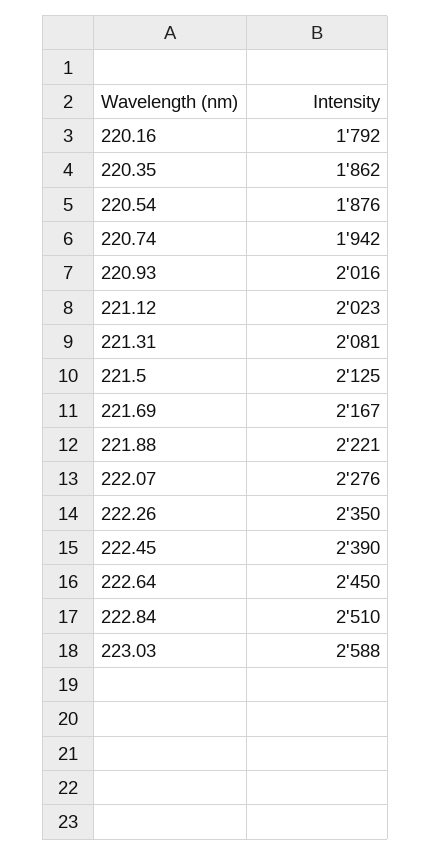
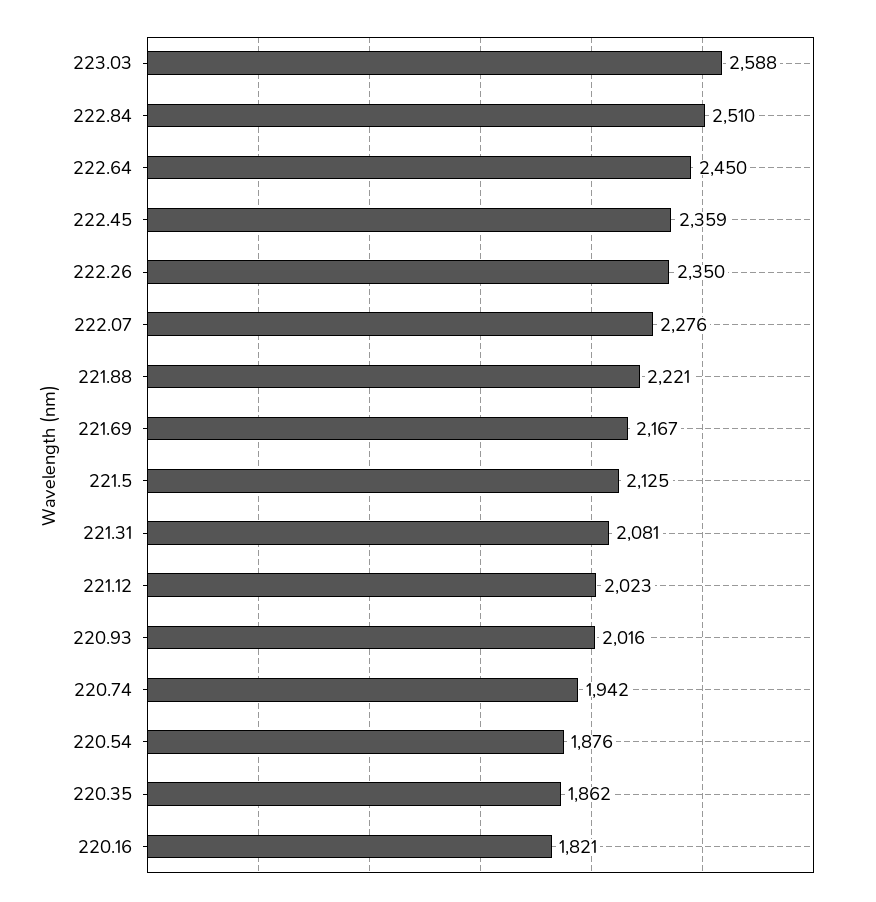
  {
-   "220.16": 1792,
+   "220.16": 1821,
    "220.35": 1862,
    "220.54": 1876,
    "220.74": 1942,
    "220.93": 2016,
    "221.12": 2023,
    "221.31": 2081,
    "221.5": 2125,
    "221.69": 2167,
    "221.88": 2221,
    "222.07": 2276,
    "222.26": 2350,
-   "222.45": 2390,
+   "222.45": 2359,
    "222.64": 2450,
    "222.84": 2510,
    "223.03": 2588
  }

